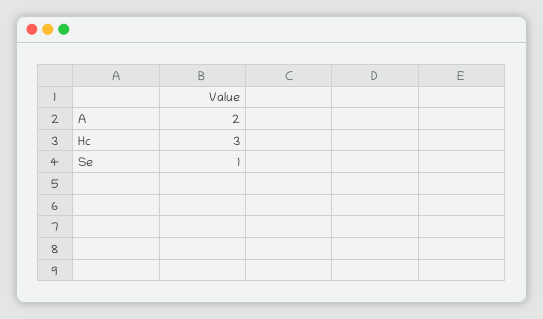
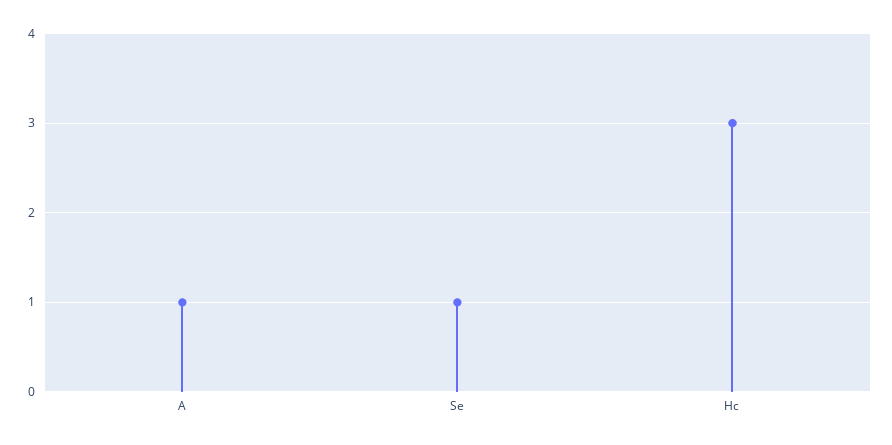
  {
-   "A": 2,
+   "A": 1,
    "Hc": 3,
    "Se": 1
  }

